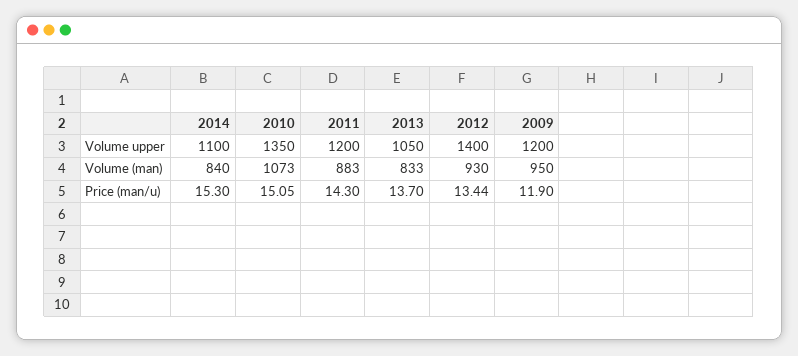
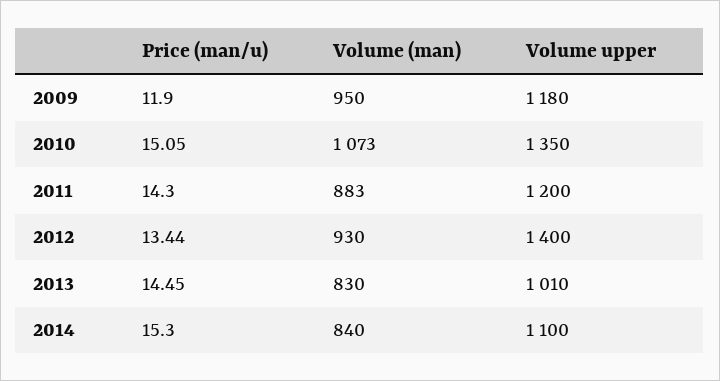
  {
    "2014": {
      "Volume upper": 1100,
      "Volume (man)": 840,
      "Price (man/u)": 15.3
    },
    "2010": {
      "Volume upper": 1350,
      "Volume (man)": 1073,
      "Price (man/u)": 15.05
    },
    "2011": {
      "Volume upper": 1200,
      "Volume (man)": 883,
      "Price (man/u)": 14.3
    },
    "2013": {
-     "Volume upper": 1050,
+     "Volume upper": 1010,
-     "Volume (man)": 833,
+     "Volume (man)": 830,
-     "Price (man/u)": 13.7
+     "Price (man/u)": 14.45
    },
    "2012": {
      "Volume upper": 1400,
      "Volume (man)": 930,
      "Price (man/u)": 13.44
    },
    "2009": {
-     "Volume upper": 1200,
+     "Volume upper": 1180,
      "Volume (man)": 950,
      "Price (man/u)": 11.9
    }
  }

